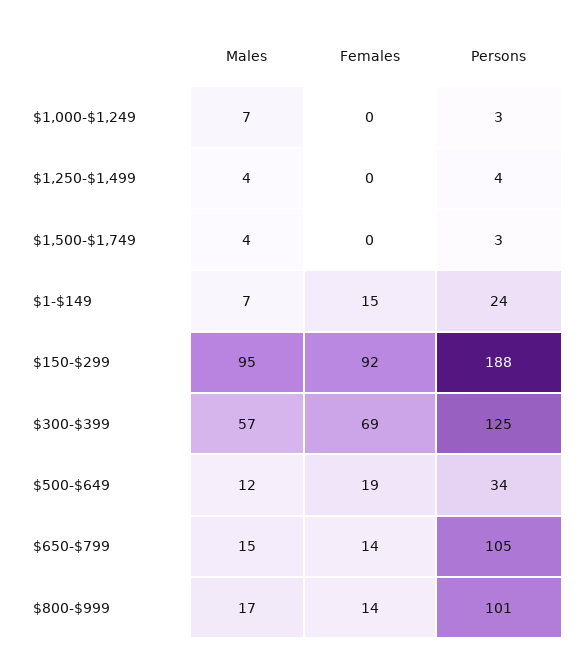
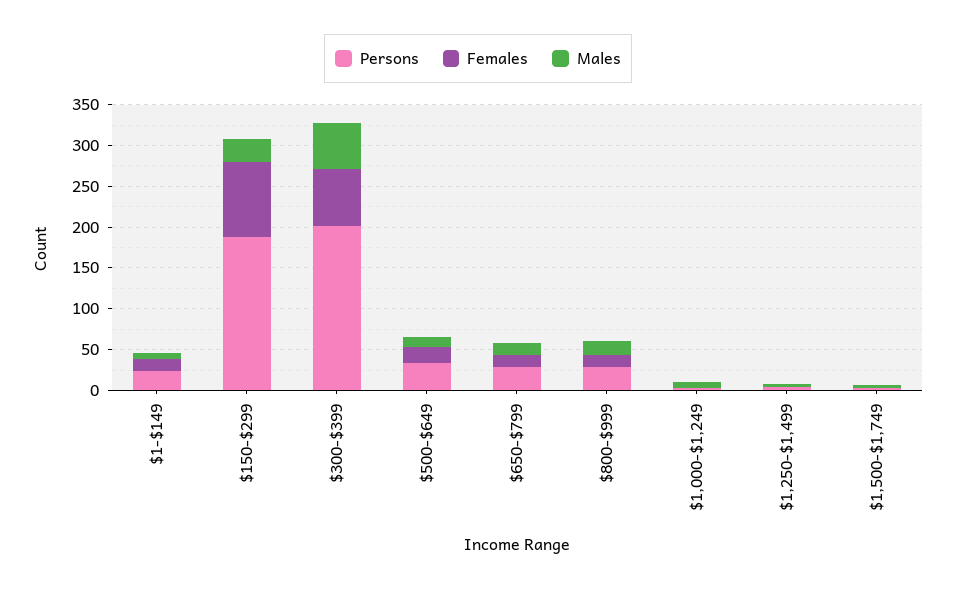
  {
    "Males": {
      "$1,000-$1,249": 7,
      "$1,250-$1,499": 4,
      "$1,500-$1,749": 4,
      "$1-$149": 7,
-     "$150-$299": 95,
+     "$150-$299": 30,
      "$300-$399": 57,
      "$500-$649": 12,
      "$650-$799": 15,
      "$800-$999": 17
    },
    "Females": {
      "$1,000-$1,249": 0,
      "$1,250-$1,499": 0,
      "$1,500-$1,749": 0,
      "$1-$149": 15,
      "$150-$299": 92,
      "$300-$399": 69,
      "$500-$649": 19,
      "$650-$799": 14,
      "$800-$999": 14
    },
    "Persons": {
      "$1,000-$1,249": 3,
      "$1,250-$1,499": 4,
      "$1,500-$1,749": 3,
      "$1-$149": 24,
      "$150-$299": 188,
-     "$300-$399": 125,
+     "$300-$399": 200,
      "$500-$649": 34,
-     "$650-$799": 105,
+     "$650-$799": 30,
-     "$800-$999": 101
+     "$800-$999": 30
    }
  }

